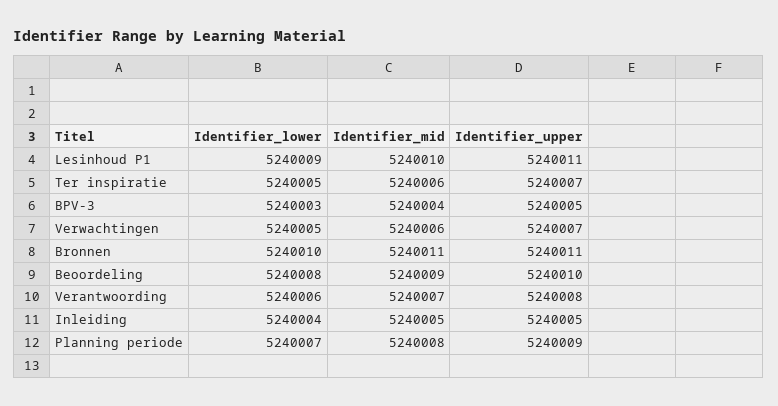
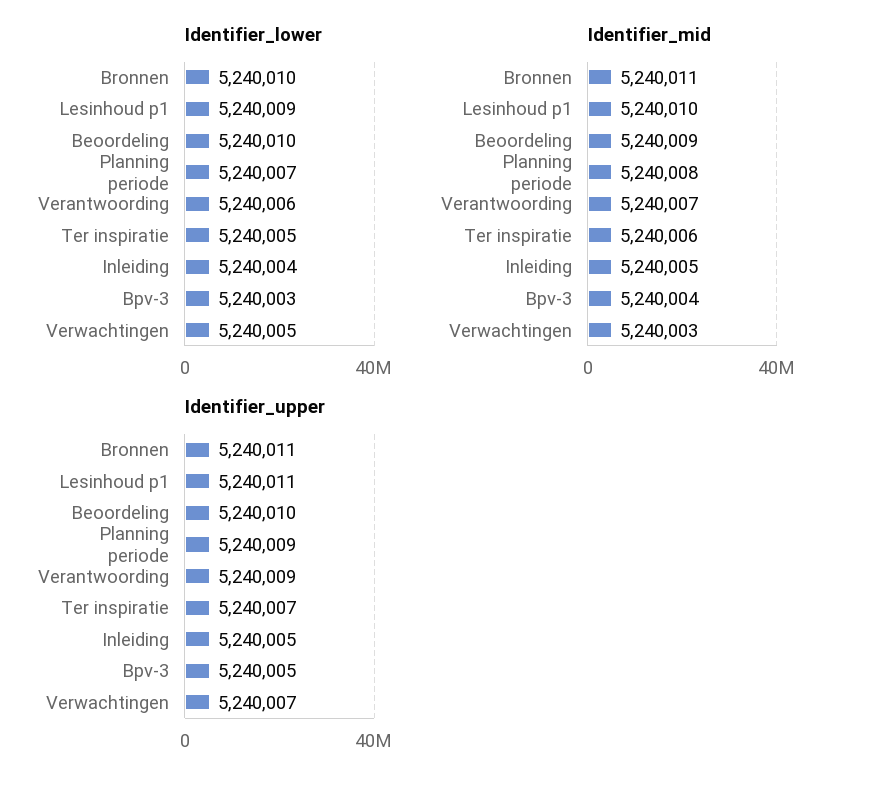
  {
    "Identifier_lower": {
      "Lesinhoud P1": 5240009,
      "Ter inspiratie": 5240005,
      "BPV-3": 5240003,
      "Verwachtingen": 5240005,
      "Bronnen": 5240010,
-     "Beoordeling": 5240008,
+     "Beoordeling": 5240010,
      "Verantwoording": 5240006,
      "Inleiding": 5240004,
      "Planning periode": 5240007
    },
    "Identifier_mid": {
      "Lesinhoud P1": 5240010,
      "Ter inspiratie": 5240006,
      "BPV-3": 5240004,
-     "Verwachtingen": 5240006,
+     "Verwachtingen": 5240003,
      "Bronnen": 5240011,
      "Beoordeling": 5240009,
      "Verantwoording": 5240007,
      "Inleiding": 5240005,
      "Planning periode": 5240008
    },
    "Identifier_upper": {
      "Lesinhoud P1": 5240011,
      "Ter inspiratie": 5240007,
      "BPV-3": 5240005,
      "Verwachtingen": 5240007,
      "Bronnen": 5240011,
      "Beoordeling": 5240010,
-     "Verantwoording": 5240008,
+     "Verantwoording": 5240009,
      "Inleiding": 5240005,
      "Planning periode": 5240009
    }
  }

